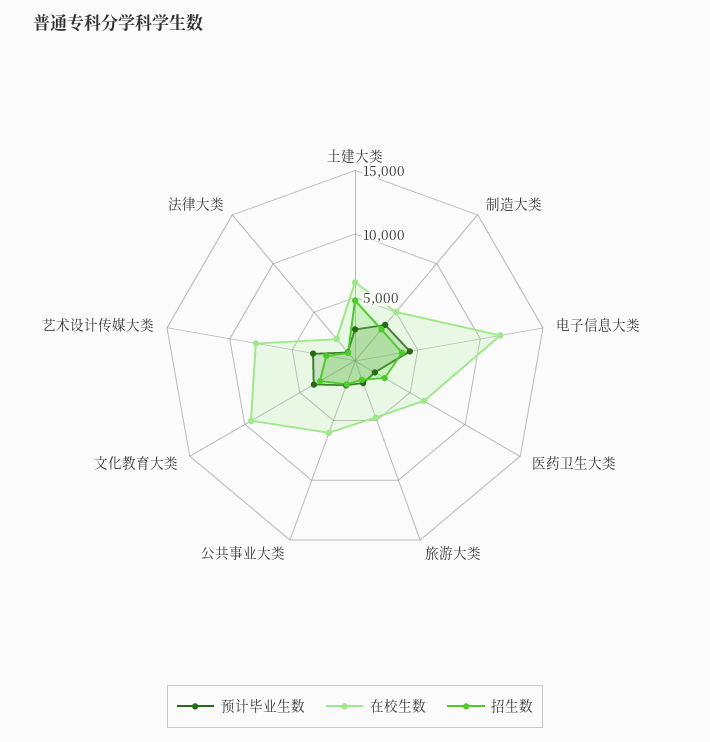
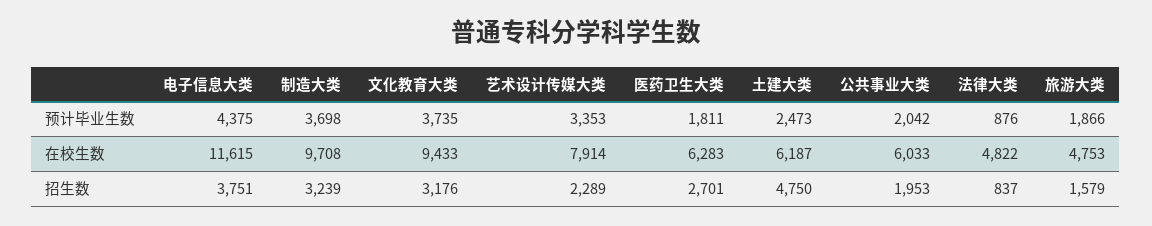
  {
    "预计毕业生数": {
      "土建大类": 2473,
      "制造大类": 3698,
      "电子信息大类": 4375,
      "医药卫生大类": 1811,
      "旅游大类": 1866,
      "公共事业大类": 2042,
      "文化教育大类": 3735,
      "艺术设计传媒大类": 3353,
      "法律大类": 876
    },
    "在校生数": {
      "土建大类": 6187,
-     "制造大类": 5000,
+     "制造大类": 9708,
      "电子信息大类": 11615,
      "医药卫生大类": 6283,
      "旅游大类": 4753,
      "公共事业大类": 6033,
      "文化教育大类": 9433,
      "艺术设计传媒大类": 7914,
-     "法律大类": 2000
+     "法律大类": 4822
    },
    "招生数": {
      "土建大类": 4750,
      "制造大类": 3239,
      "电子信息大类": 3751,
      "医药卫生大类": 2701,
      "旅游大类": 1579,
      "公共事业大类": 1953,
      "文化教育大类": 3176,
      "艺术设计传媒大类": 2289,
      "法律大类": 837
    }
  }

